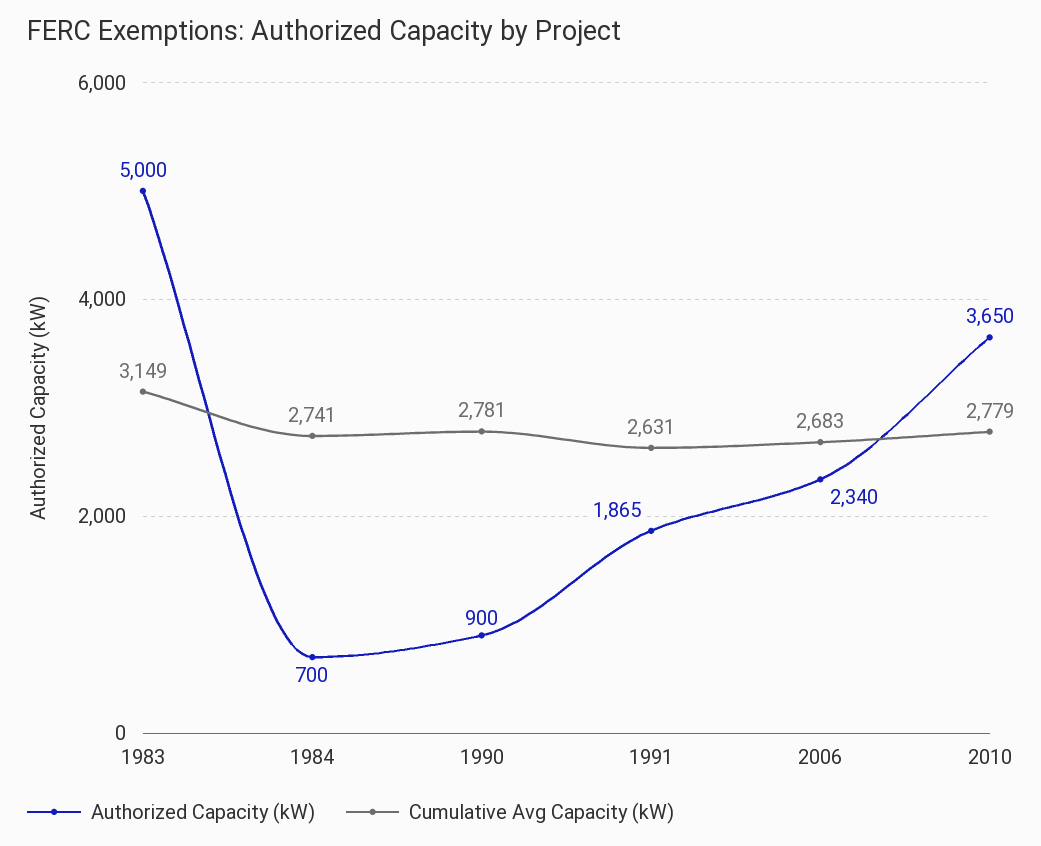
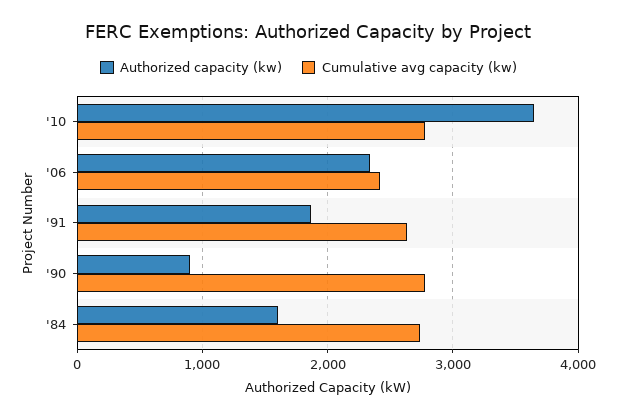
  {
    "Authorized Capacity (kW)": {
-     "1983": 5000,
-     "1984": 700,
+     "1984": 1600,
      "1990": 900,
      "1991": 1865,
      "2006": 2340,
      "2010": 3650
    },
    "Cumulative Avg Capacity (kW)": {
-     "1983": 3149,
      "1984": 2741,
      "1990": 2781,
      "1991": 2631,
-     "2006": 2683,
+     "2006": 2400,
      "2010": 2779
    }
  }

